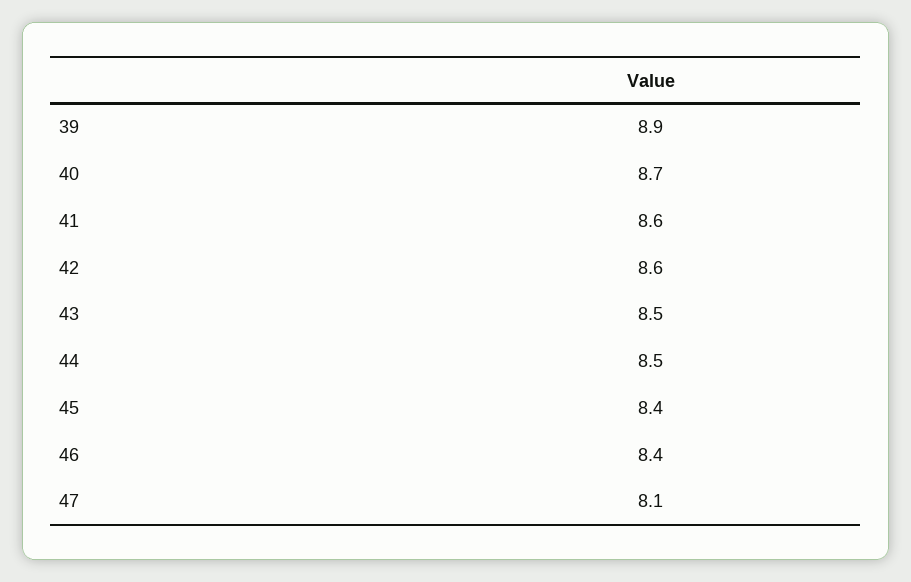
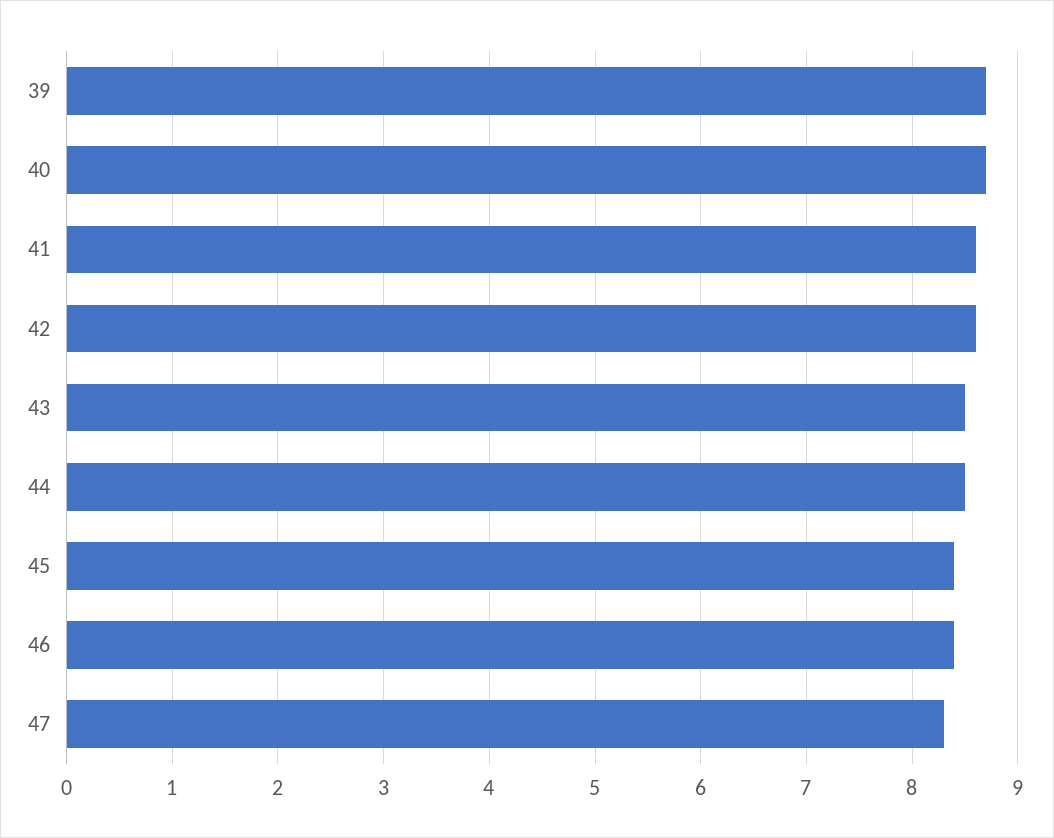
  {
-   "39": 8.9,
+   "39": 8.7,
    "40": 8.7,
    "41": 8.6,
    "42": 8.6,
    "43": 8.5,
    "44": 8.5,
    "45": 8.4,
    "46": 8.4,
-   "47": 8.1
+   "47": 8.3
  }

